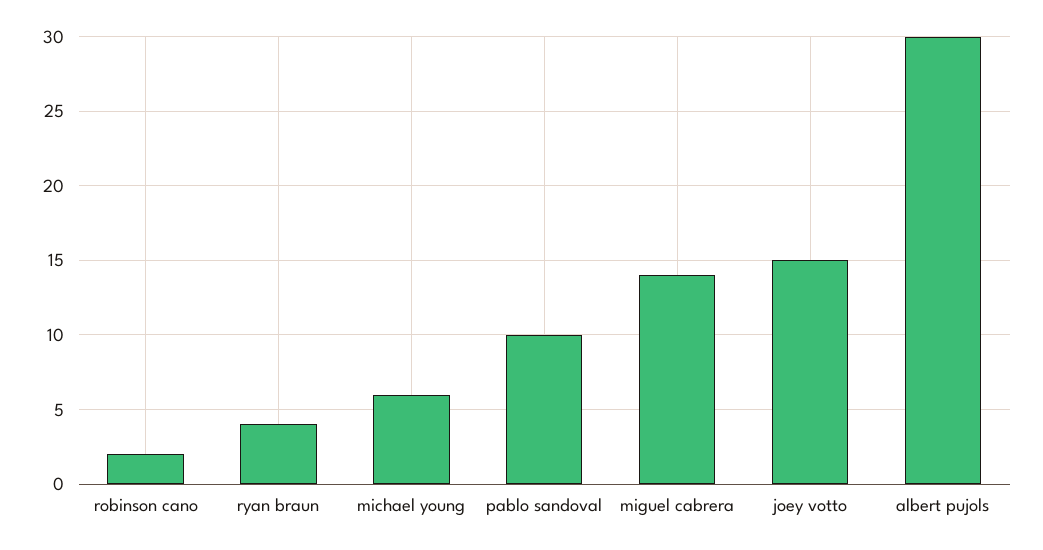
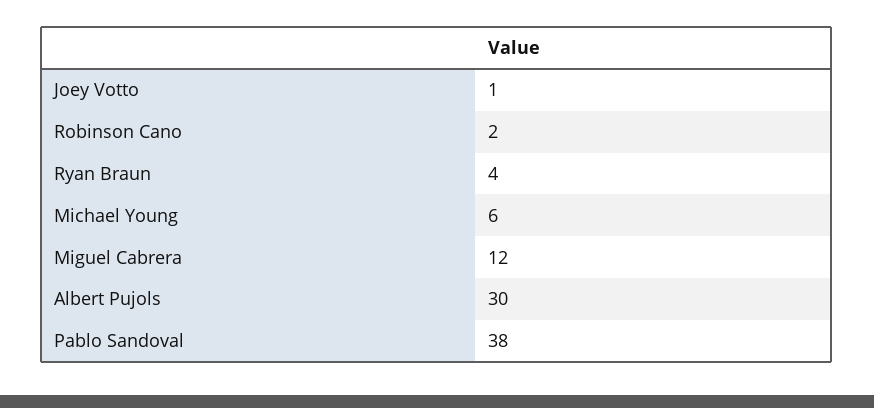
  {
    "robinson cano": 2,
    "ryan braun": 4,
    "michael young": 6,
-   "pablo sandoval": 10,
+   "pablo sandoval": 38,
-   "miguel cabrera": 14,
+   "miguel cabrera": 12,
-   "joey votto": 15,
+   "joey votto": 1,
    "albert pujols": 30
  }

